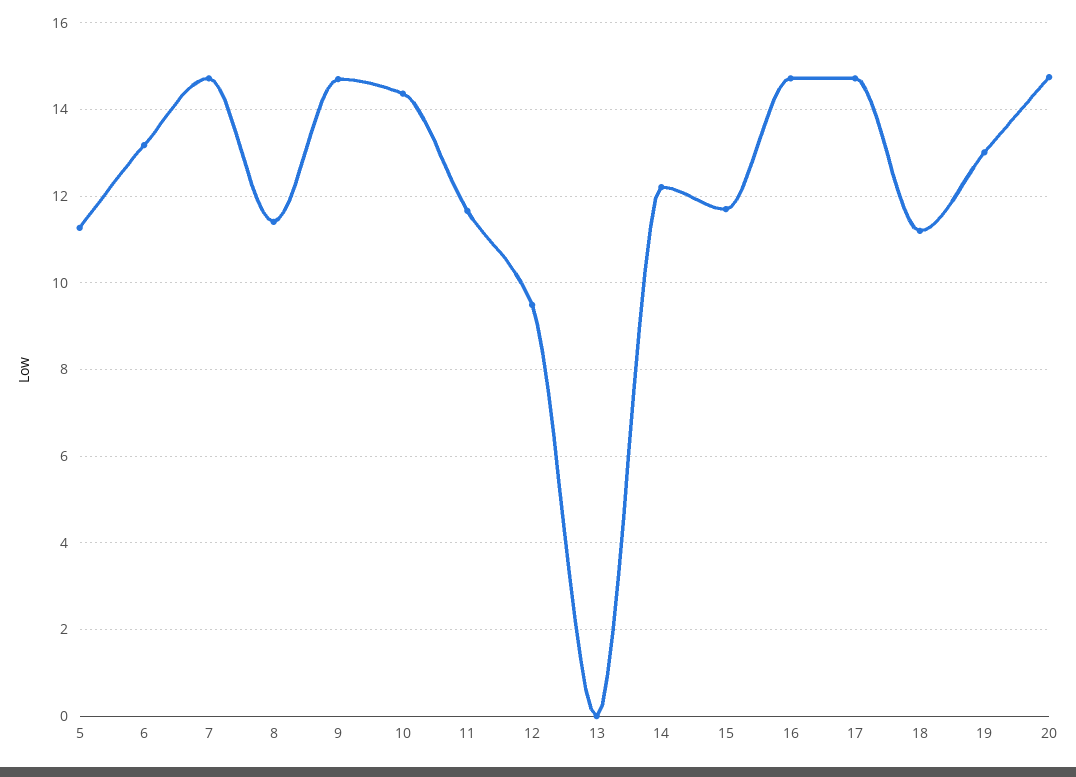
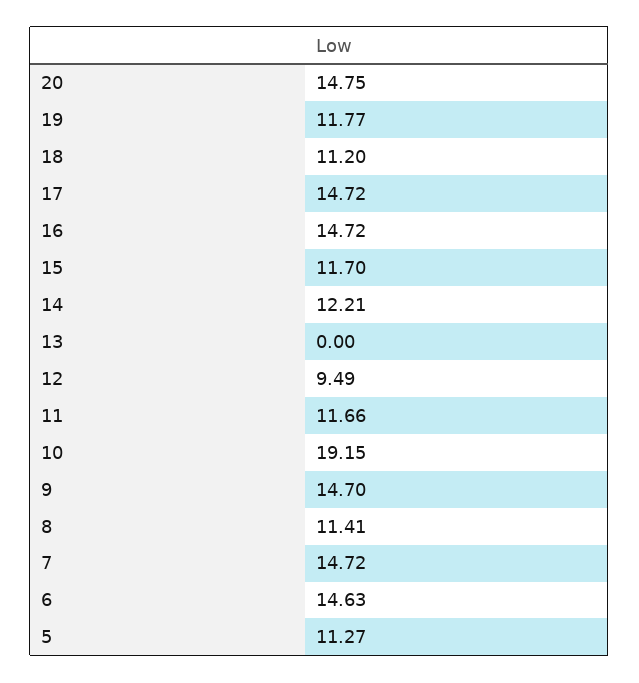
  {
    "5": 11.27,
-   "6": 13.2,
+   "6": 14.63,
    "7": 14.72,
    "8": 11.41,
    "9": 14.7,
-   "10": 14.4,
+   "10": 19.15,
    "11": 11.66,
    "12": 9.49,
    "13": 0,
    "14": 12.21,
    "15": 11.7,
    "16": 14.72,
    "17": 14.72,
    "18": 11.2,
-   "19": 13,
+   "19": 11.77,
    "20": 14.75
  }

